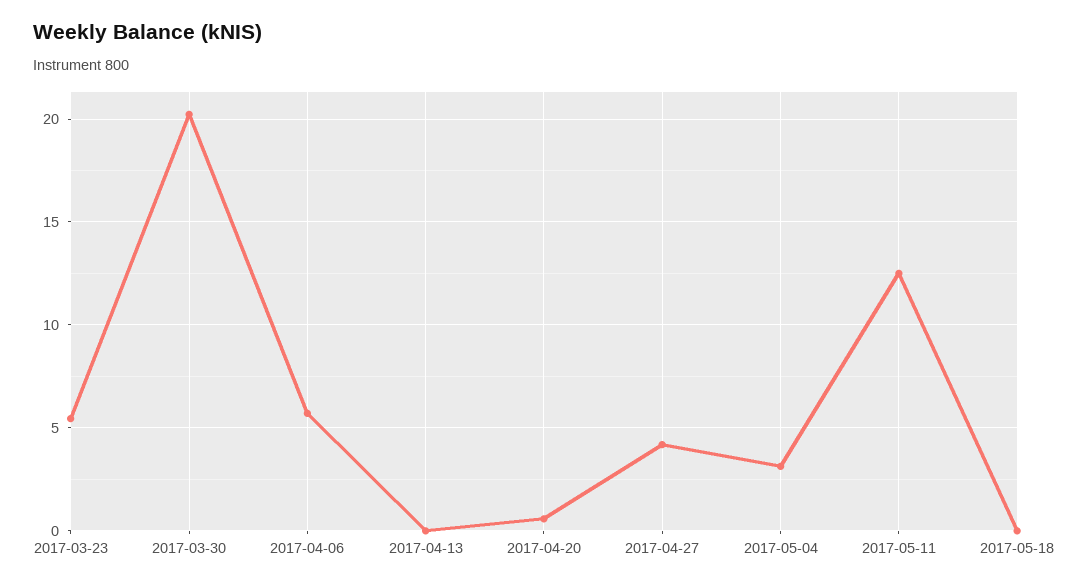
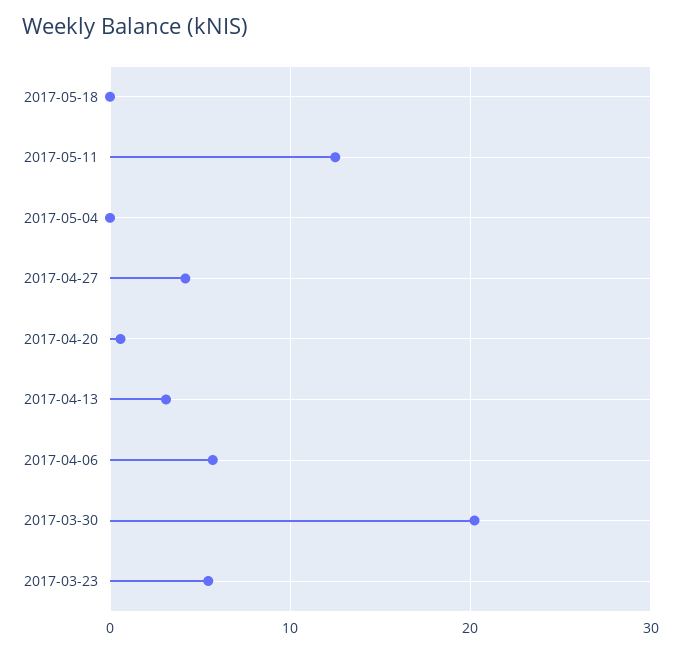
  {
    "2017-03-23": 5.5,
    "2017-03-30": 20,
    "2017-04-06": 5.5,
-   "2017-04-13": 0,
+   "2017-04-13": 3,
    "2017-04-20": 0.5,
    "2017-04-27": 4,
-   "2017-05-04": 3,
+   "2017-05-04": 0,
    "2017-05-11": 12.5,
    "2017-05-18": 0
  }

